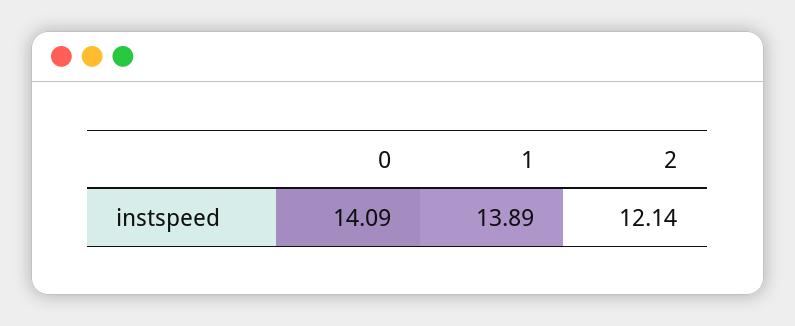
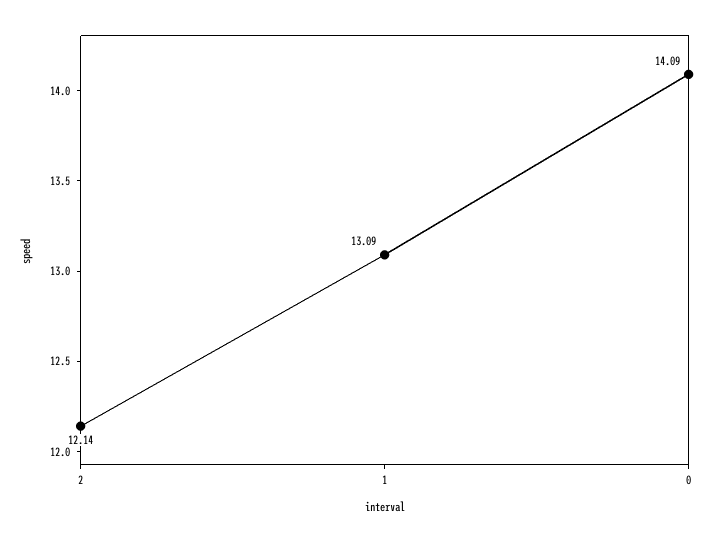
  {
    "0": 14.09,
-   "1": 13.89,
+   "1": 13.09,
    "2": 12.14
  }

